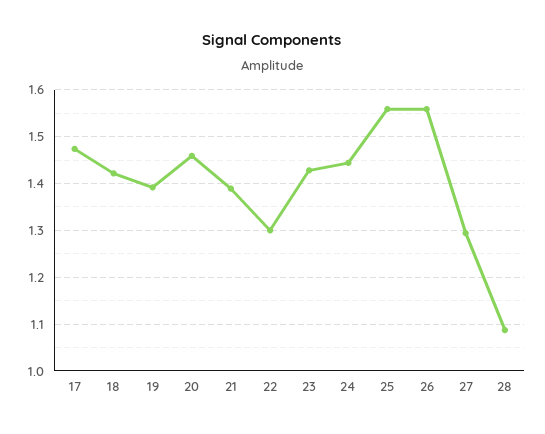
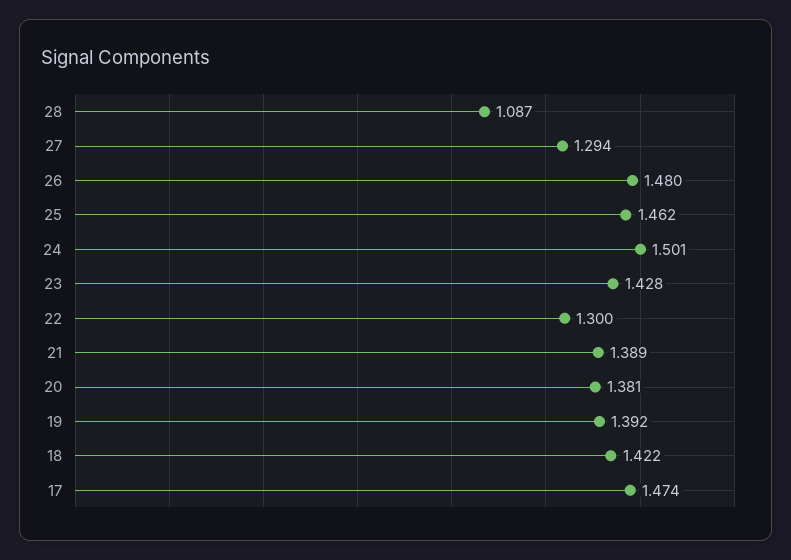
  {
    "17": 1.474,
    "18": 1.422,
    "19": 1.392,
-   "20": 1.46,
+   "20": 1.381,
    "21": 1.389,
    "22": 1.3,
    "23": 1.428,
-   "24": 1.44,
+   "24": 1.501,
-   "25": 1.56,
+   "25": 1.462,
-   "26": 1.56,
+   "26": 1.48,
    "27": 1.294,
    "28": 1.087
  }

